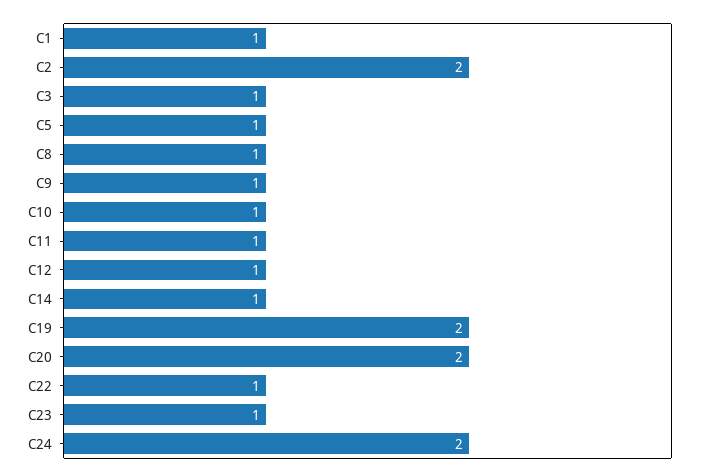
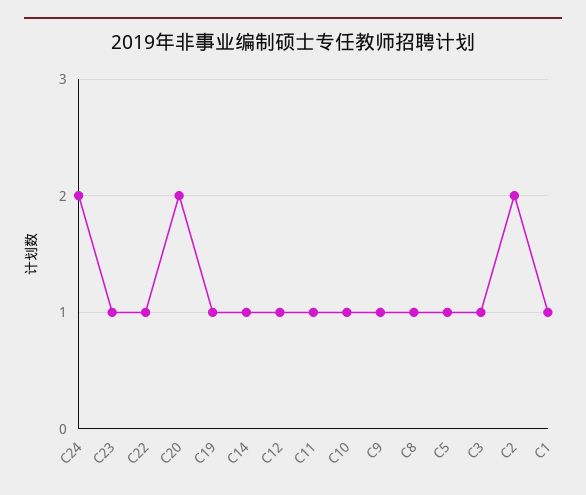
  {
    "C1": 1,
    "C2": 2,
    "C3": 1,
    "C5": 1,
    "C8": 1,
    "C9": 1,
    "C10": 1,
    "C11": 1,
    "C12": 1,
    "C14": 1,
-   "C19": 2,
+   "C19": 1,
    "C20": 2,
    "C22": 1,
    "C23": 1,
    "C24": 2
  }

